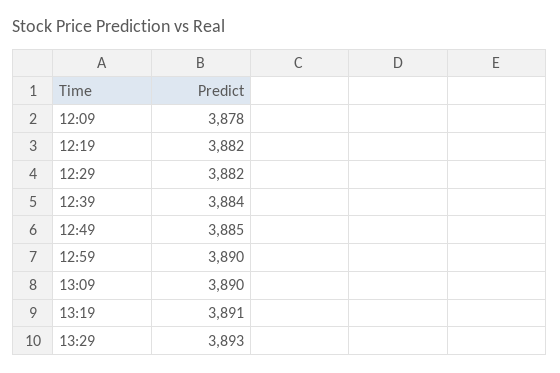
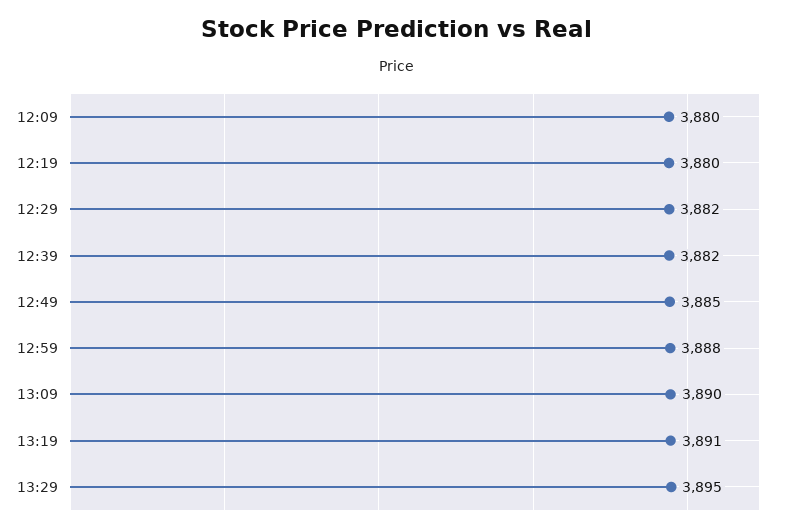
  {
-   "12:09": 3878,
+   "12:09": 3880,
-   "12:19": 3882,
+   "12:19": 3880,
    "12:29": 3882,
-   "12:39": 3884,
+   "12:39": 3882,
    "12:49": 3885,
-   "12:59": 3890,
+   "12:59": 3888,
    "13:09": 3890,
    "13:19": 3891,
-   "13:29": 3893
+   "13:29": 3895
  }

